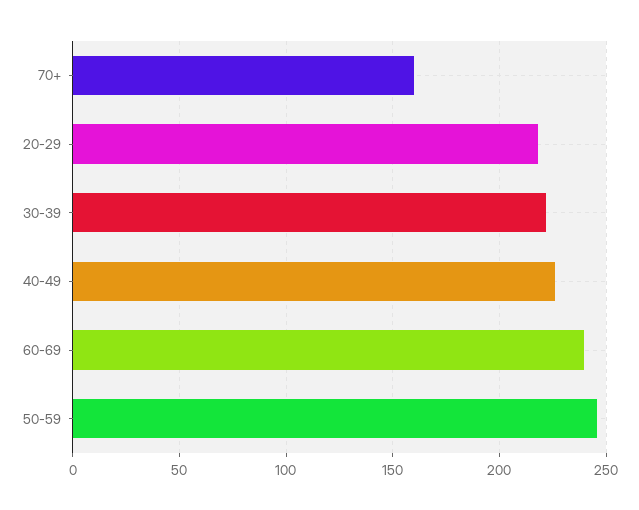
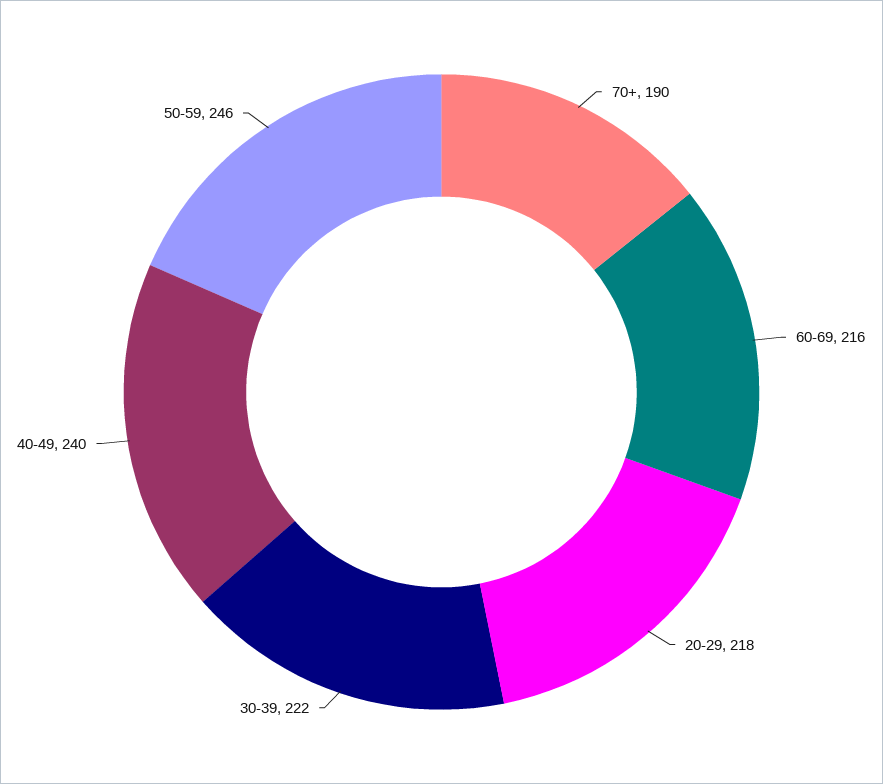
  {
-   "70+": 160,
+   "70+": 190,
    "20-29": 218,
    "30-39": 222,
-   "40-49": 225,
+   "40-49": 240,
-   "60-69": 240,
+   "60-69": 216,
    "50-59": 246
  }

